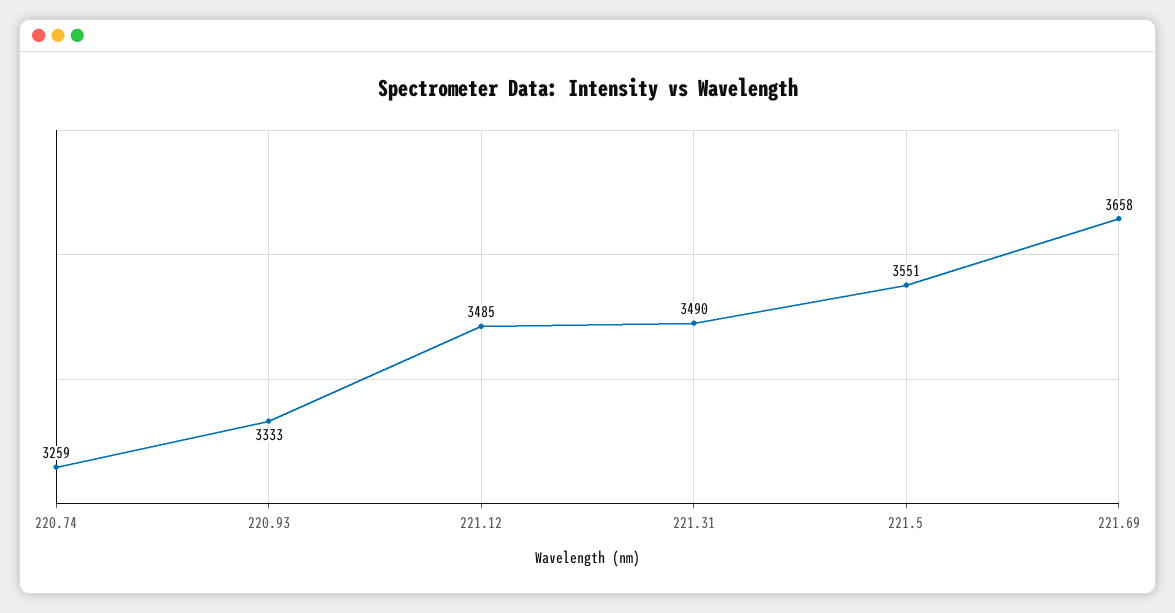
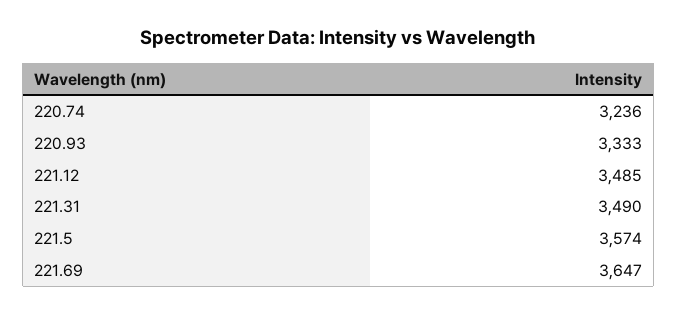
  {
-   "220.74": 3259,
+   "220.74": 3236,
    "220.93": 3333,
    "221.12": 3485,
    "221.31": 3490,
-   "221.5": 3551,
+   "221.5": 3574,
-   "221.69": 3658
+   "221.69": 3647
  }

